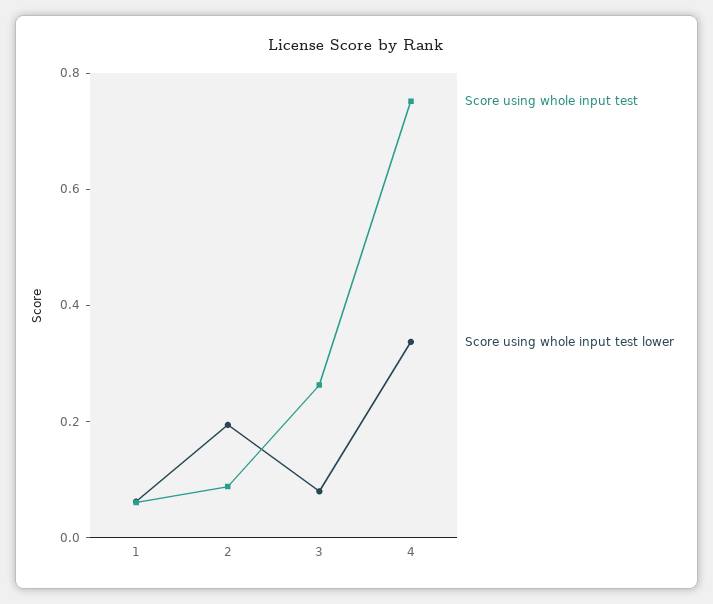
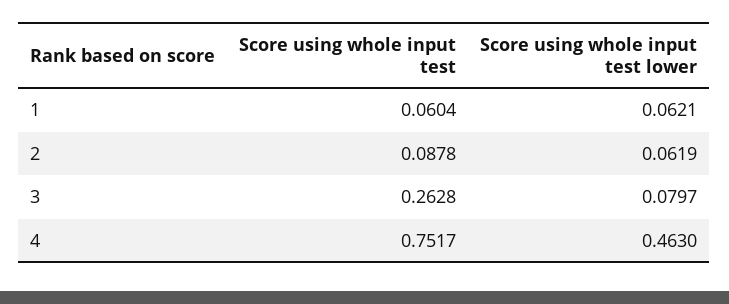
  {
    "Score using whole input test": {
      "1": 0.0604,
      "2": 0.0878,
      "3": 0.2628,
      "4": 0.7517
    },
    "Score using whole input test lower": {
      "1": 0.0621,
-     "2": 0.2,
+     "2": 0.0619,
      "3": 0.0797,
-     "4": 0.35
+     "4": 0.463
    }
  }

